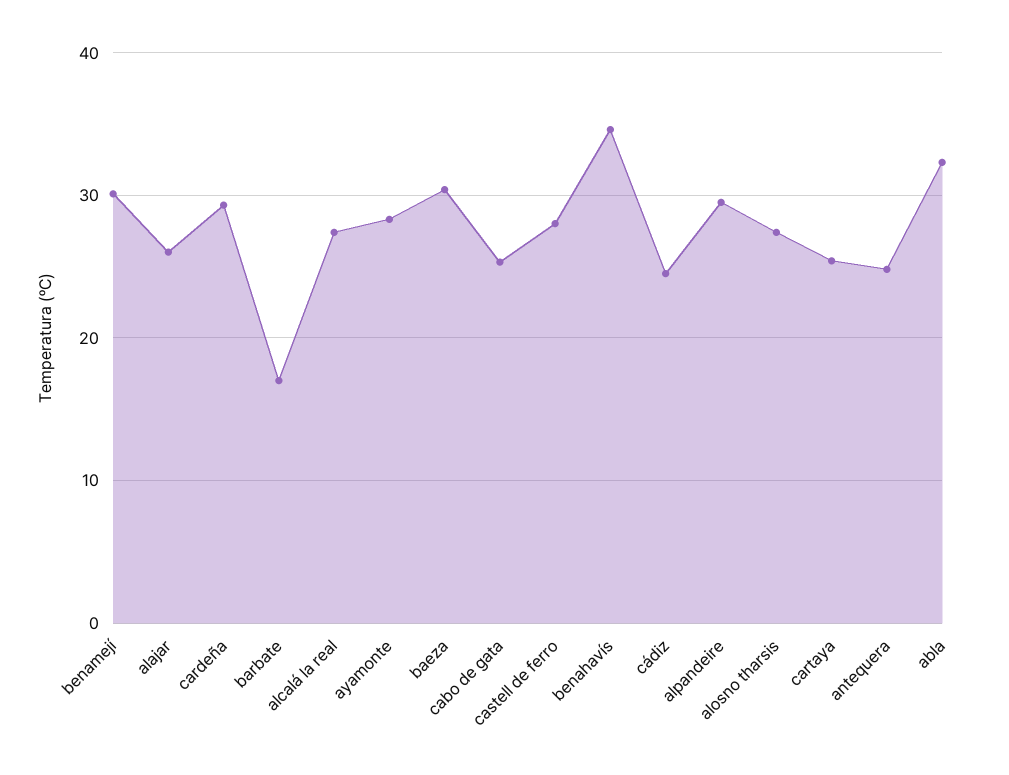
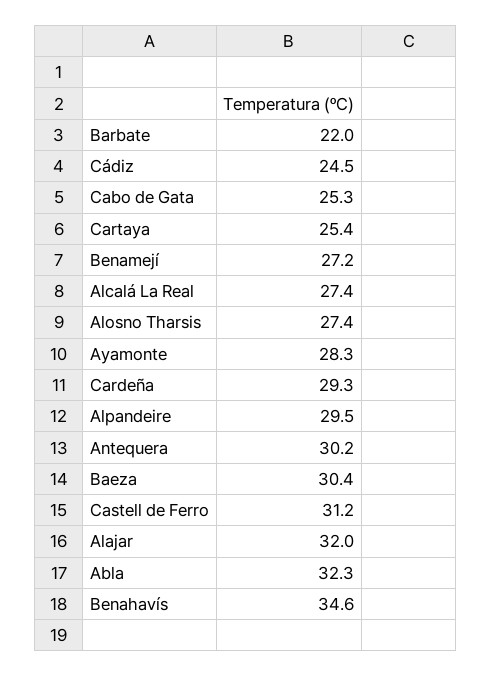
  {
-   "benamejí": 30,
+   "benamejí": 27.2,
-   "alajar": 26,
+   "alajar": 32,
    "cardeña": 29.3,
-   "barbate": 17,
+   "barbate": 22,
    "alcalá la real": 27.4,
    "ayamonte": 28.3,
    "baeza": 30.4,
    "cabo de gata": 25.3,
-   "castell de ferro": 28,
+   "castell de ferro": 31.2,
    "benahavís": 34.6,
    "cádiz": 24.5,
    "alpandeire": 29.5,
    "alosno tharsis": 27.4,
    "cartaya": 25.4,
-   "antequera": 25,
+   "antequera": 30.2,
    "abla": 32.3
  }

